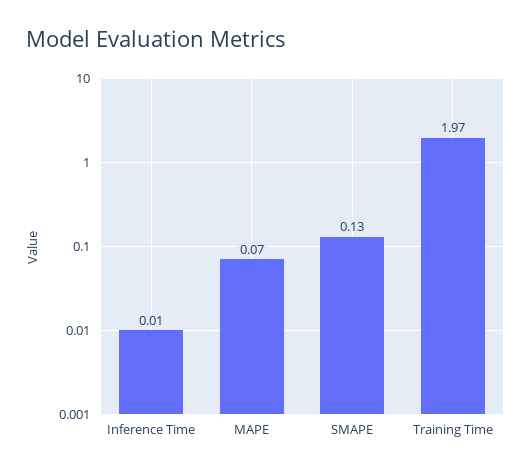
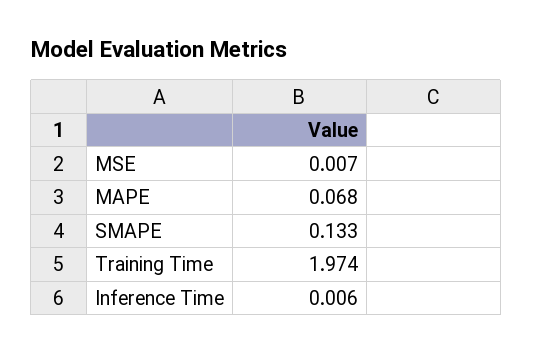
  {
    "Inference Time": 0.006,
    "MAPE": 0.068,
    "SMAPE": 0.133,
-   "Training Time": 1.974
+   "Training Time": 1.974,
+   "MSE": 0.007
  }

